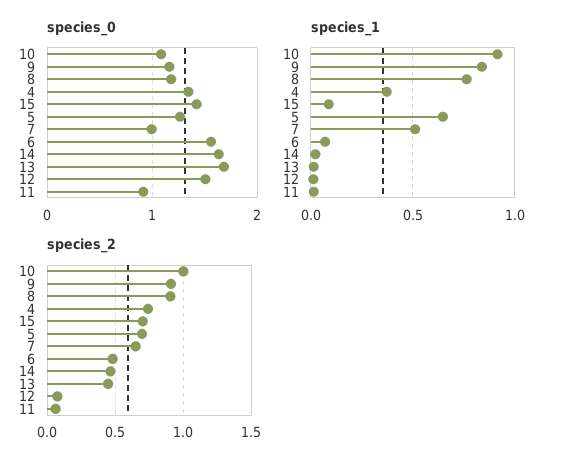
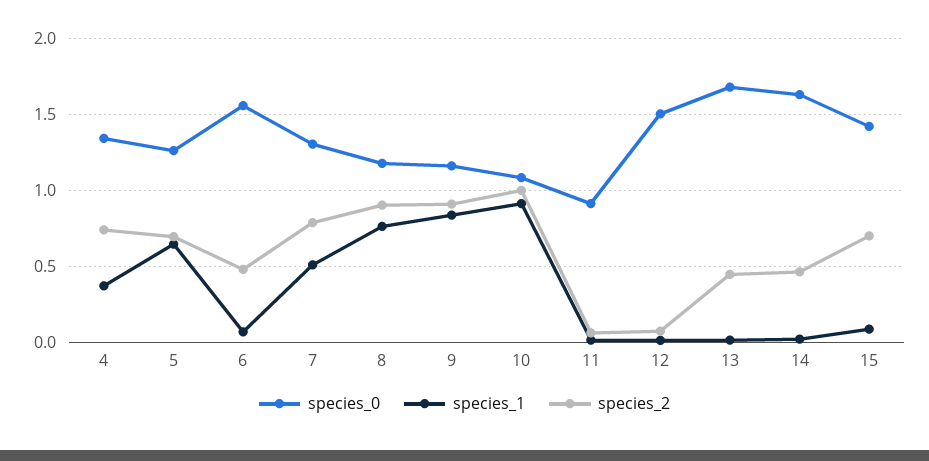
  {
    "species_0": {
      "10": 1.1,
      "9": 1.15,
      "8": 1.2,
      "4": 1.35,
      "15": 1.4,
      "5": 1.25,
-     "7": 1,
+     "7": 1.3,
      "6": 1.55,
      "14": 1.65,
      "13": 1.7,
      "12": 1.5,
      "11": 0.9
    },
    "species_1": {
      "10": 0.9,
      "9": 0.85,
      "8": 0.75,
      "4": 0.35,
      "15": 0.1,
      "5": 0.65,
      "7": 0.5,
      "6": 0.05,
      "14": 0,
      "13": 0,
      "12": 0,
      "11": 0
    },
    "species_2": {
      "10": 1,
      "9": 0.9,
      "8": 0.9,
      "4": 0.75,
      "15": 0.7,
      "5": 0.7,
-     "7": 0.65,
+     "7": 0.8,
      "6": 0.5,
      "14": 0.45,
      "13": 0.45,
      "12": 0.05,
      "11": 0.05
    }
  }

